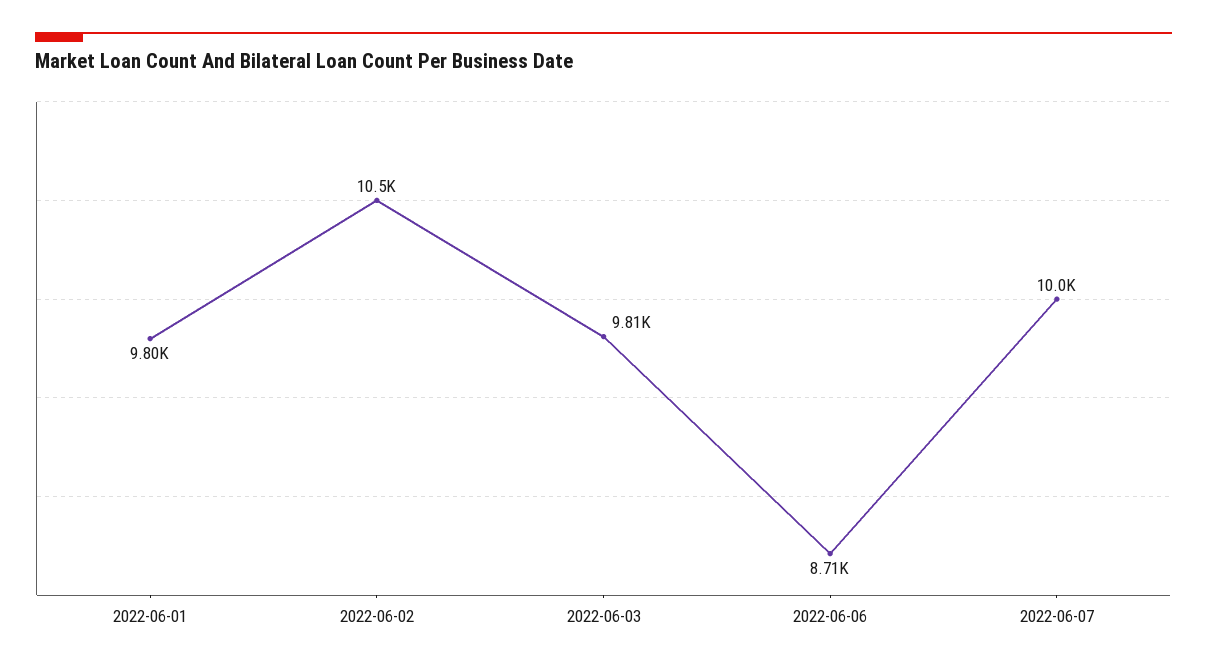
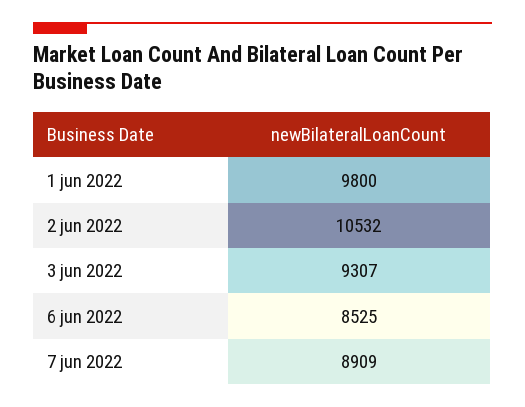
  {
    "2022-06-01": 9800,
    "2022-06-02": 10532,
-   "2022-06-03": 9810,
+   "2022-06-03": 9307,
-   "2022-06-06": 8710,
+   "2022-06-06": 8525,
-   "2022-06-07": 10000
+   "2022-06-07": 8909
  }

